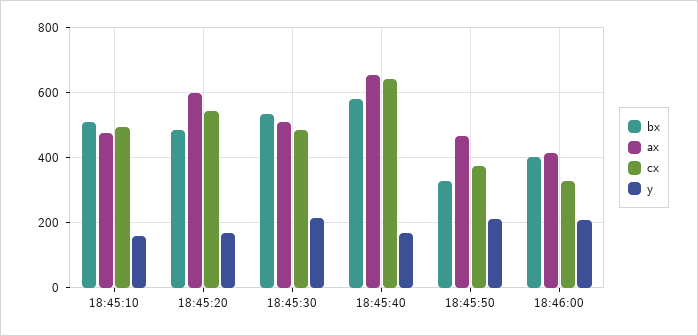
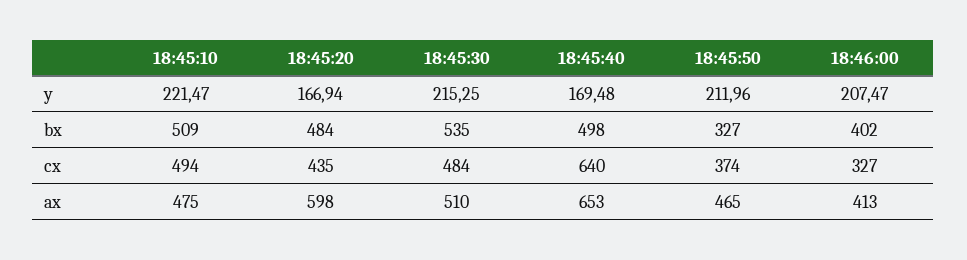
  {
    "bx": {
      "18:45:10": 509,
      "18:45:20": 484,
      "18:45:30": 535,
-     "18:45:40": 580,
+     "18:45:40": 498,
      "18:45:50": 327,
      "18:46:00": 402
    },
    "ax": {
      "18:45:10": 475,
      "18:45:20": 598,
      "18:45:30": 510,
      "18:45:40": 653,
      "18:45:50": 465,
      "18:46:00": 413
    },
    "cx": {
      "18:45:10": 494,
-     "18:45:20": 540,
+     "18:45:20": 435,
      "18:45:30": 484,
      "18:45:40": 640,
      "18:45:50": 374,
      "18:46:00": 327
    },
    "y": {
-     "18:45:10": 160,
+     "18:45:10": 221.47,
      "18:45:20": 166.94,
      "18:45:30": 215.25,
      "18:45:40": 169.48,
      "18:45:50": 211.96,
      "18:46:00": 207.47
    }
  }

